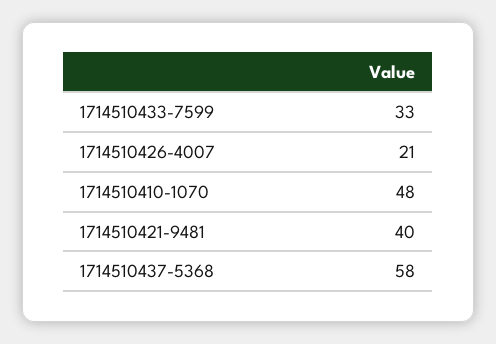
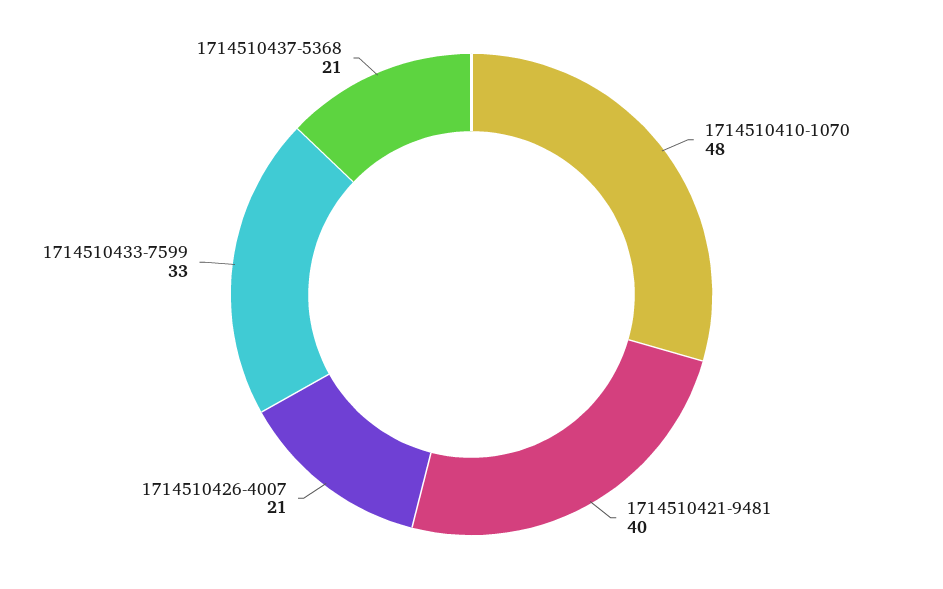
  {
    "1714510433-7599": 33,
    "1714510426-4007": 21,
    "1714510410-1070": 48,
    "1714510421-9481": 40,
-   "1714510437-5368": 58
+   "1714510437-5368": 21
  }

